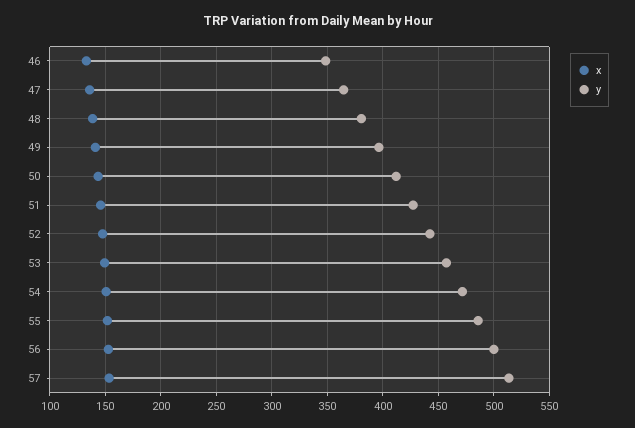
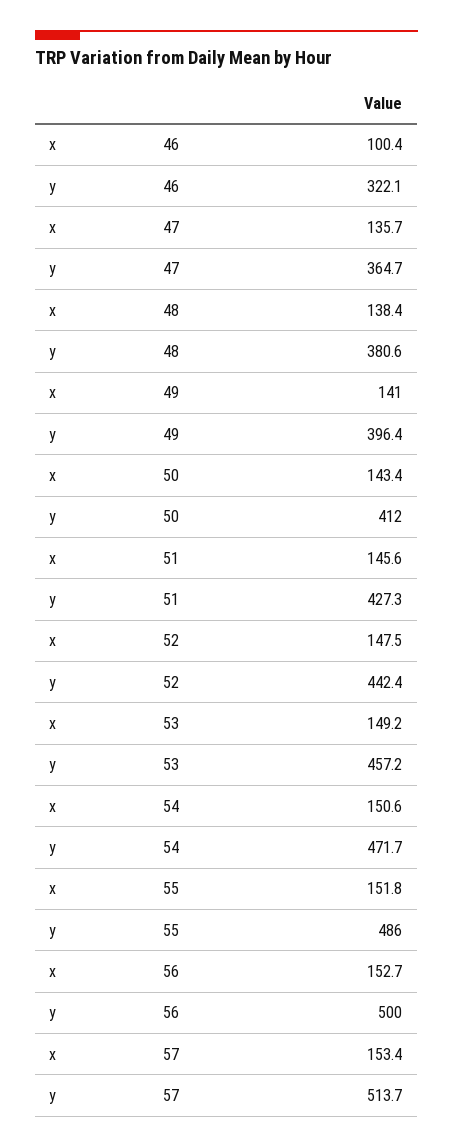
  {
    "x": {
-     "46": 130,
+     "46": 100.4,
      "47": 135.7,
      "48": 138.4,
      "49": 141,
      "50": 143.4,
      "51": 145.6,
      "52": 147.5,
      "53": 149.2,
      "54": 150.6,
      "55": 151.8,
      "56": 152.7,
      "57": 153.4
    },
    "y": {
-     "46": 350,
+     "46": 322.1,
      "47": 364.7,
      "48": 380.6,
      "49": 396.4,
      "50": 412,
      "51": 427.3,
      "52": 442.4,
      "53": 457.2,
      "54": 471.7,
      "55": 486,
      "56": 500,
      "57": 513.7
    }
  }

